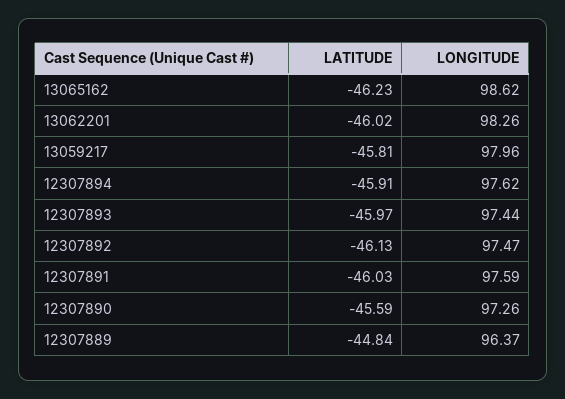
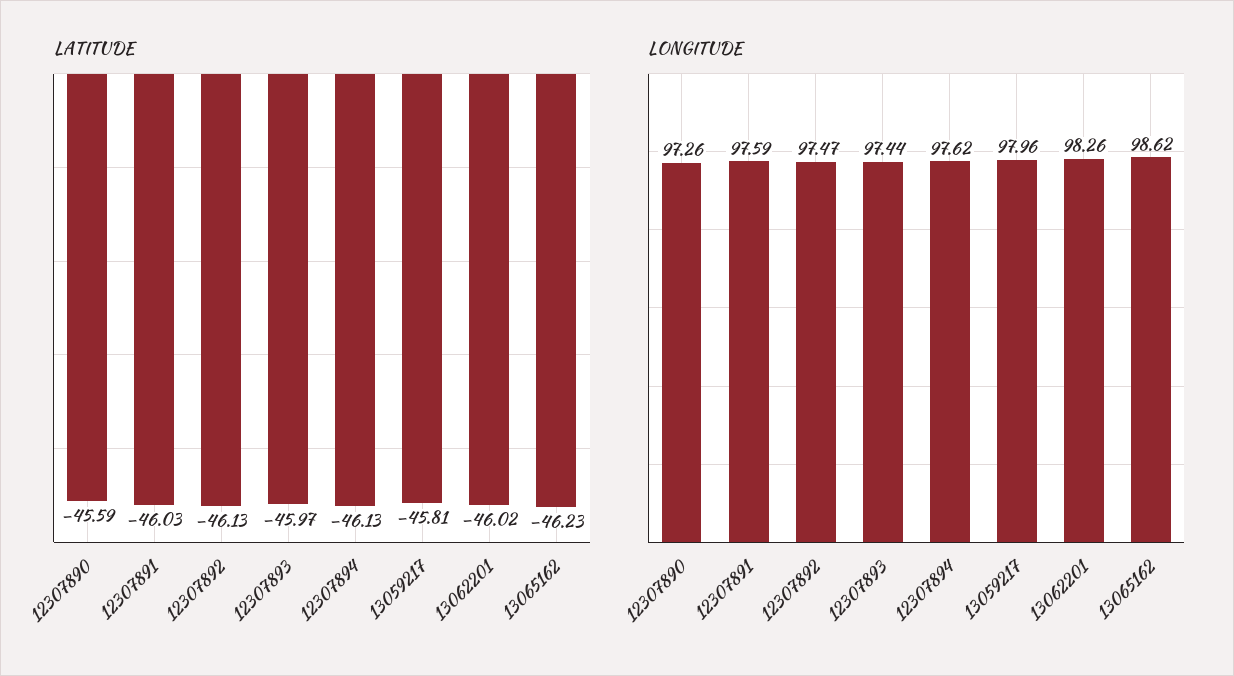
  {
    "LATITUDE": {
      "13065162": -46.23,
      "13062201": -46.02,
      "13059217": -45.81,
-     "12307894": -45.91,
+     "12307894": -46.13,
      "12307893": -45.97,
      "12307892": -46.13,
      "12307891": -46.03,
-     "12307890": -45.59,
+     "12307890": -45.59
-     "12307889": -44.84
    },
    "LONGITUDE": {
      "13065162": 98.62,
      "13062201": 98.26,
      "13059217": 97.96,
      "12307894": 97.62,
      "12307893": 97.44,
      "12307892": 97.47,
      "12307891": 97.59,
-     "12307890": 97.26,
+     "12307890": 97.26
-     "12307889": 96.37
    }
  }

